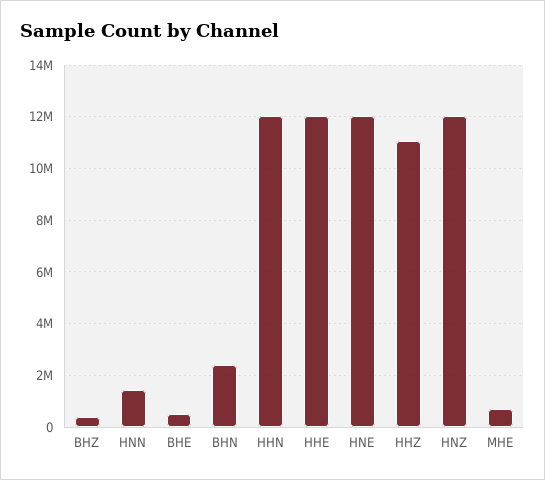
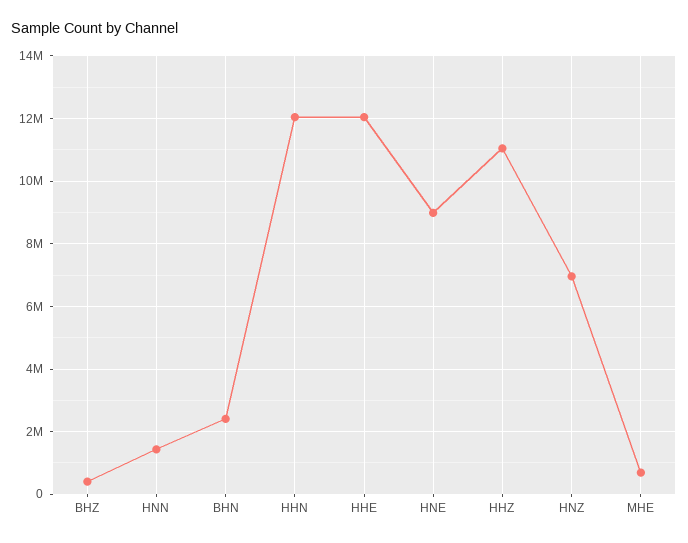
  {
    "BHZ": 400000,
    "HNN": 1400000,
-   "BHE": 500000,
    "BHN": 2400000,
    "HHN": 12000000,
    "HHE": 12000000,
-   "HNE": 12000000,
+   "HNE": 9000000,
    "HHZ": 11000000,
-   "HNZ": 12000000,
+   "HNZ": 7000000,
    "MHE": 600000
  }

